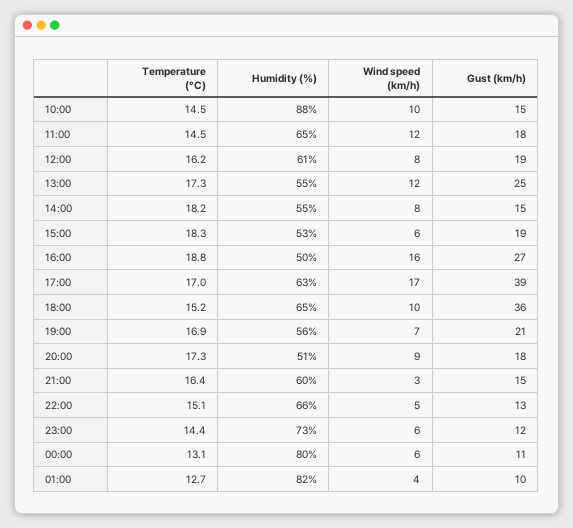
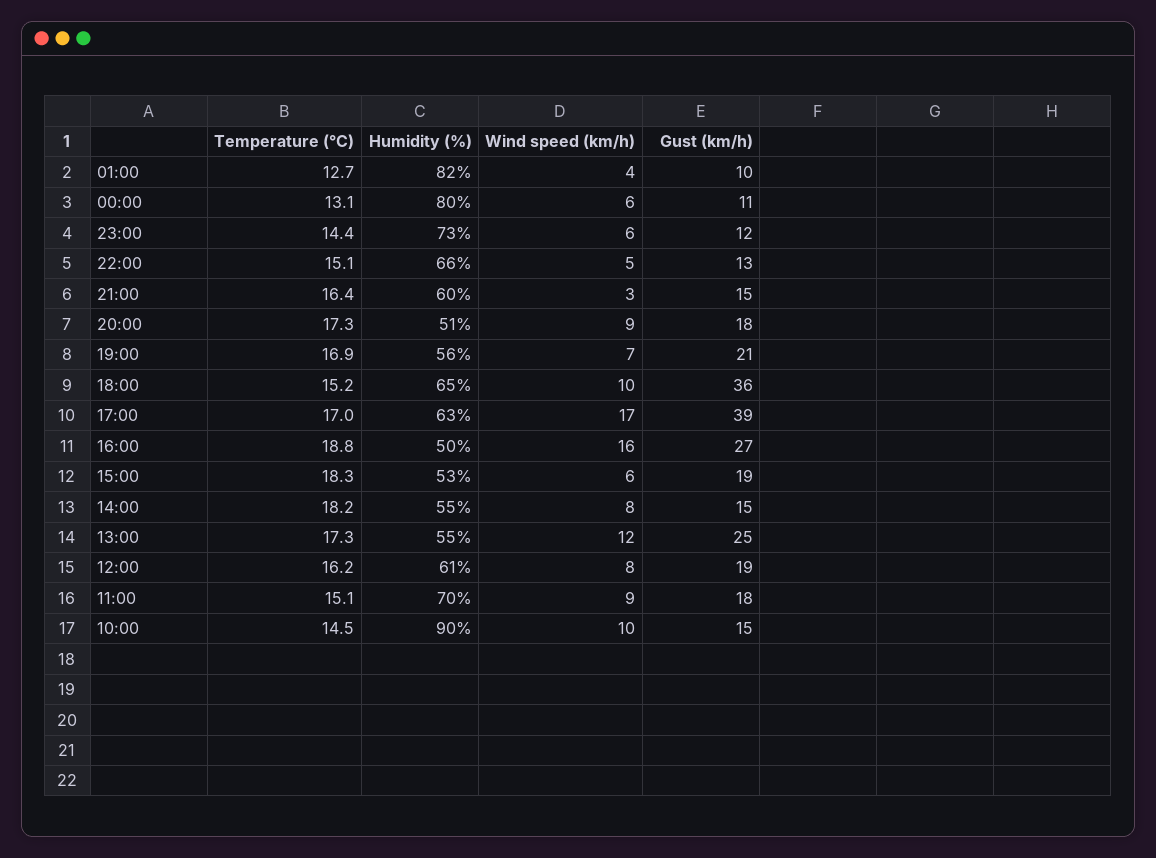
  {
    "Temperature (°C)": {
      "10:00": 14.5,
-     "11:00": 14.5,
+     "11:00": 15.1,
      "12:00": 16.2,
      "13:00": 17.3,
      "14:00": 18.2,
      "15:00": 18.3,
      "16:00": 18.8,
      "17:00": 17,
      "18:00": 15.2,
      "19:00": 16.9,
      "20:00": 17.3,
      "21:00": 16.4,
      "22:00": 15.1,
      "23:00": 14.4,
      "00:00": 13.1,
      "01:00": 12.7
    },
    "Humidity (%)": {
-     "10:00": 88,
+     "10:00": 90,
-     "11:00": 65,
+     "11:00": 70,
      "12:00": 61,
      "13:00": 55,
      "14:00": 55,
      "15:00": 53,
      "16:00": 50,
      "17:00": 63,
      "18:00": 65,
      "19:00": 56,
      "20:00": 51,
      "21:00": 60,
      "22:00": 66,
      "23:00": 73,
      "00:00": 80,
      "01:00": 82
    },
    "Wind speed (km/h)": {
      "10:00": 10,
-     "11:00": 12,
+     "11:00": 9,
      "12:00": 8,
      "13:00": 12,
      "14:00": 8,
      "15:00": 6,
      "16:00": 16,
      "17:00": 17,
      "18:00": 10,
      "19:00": 7,
      "20:00": 9,
      "21:00": 3,
      "22:00": 5,
      "23:00": 6,
      "00:00": 6,
      "01:00": 4
    },
    "Gust (km/h)": {
      "10:00": 15,
      "11:00": 18,
      "12:00": 19,
      "13:00": 25,
      "14:00": 15,
      "15:00": 19,
      "16:00": 27,
      "17:00": 39,
      "18:00": 36,
      "19:00": 21,
      "20:00": 18,
      "21:00": 15,
      "22:00": 13,
      "23:00": 12,
      "00:00": 11,
      "01:00": 10
    }
  }

